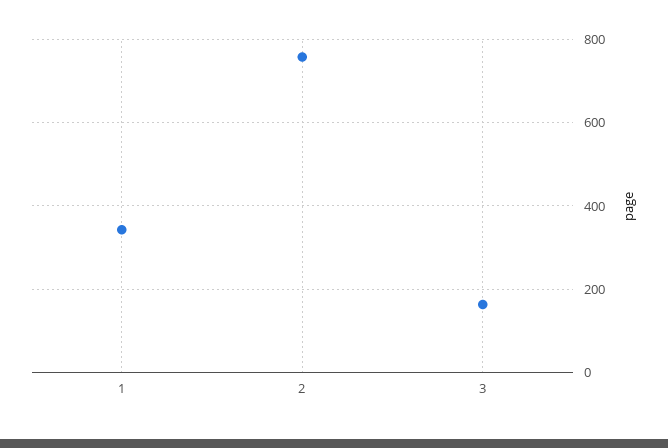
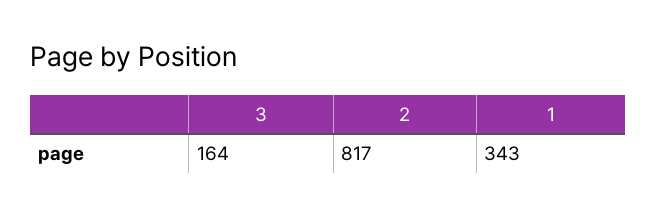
  {
    "1": 343,
-   "2": 760,
+   "2": 817,
    "3": 164
  }

